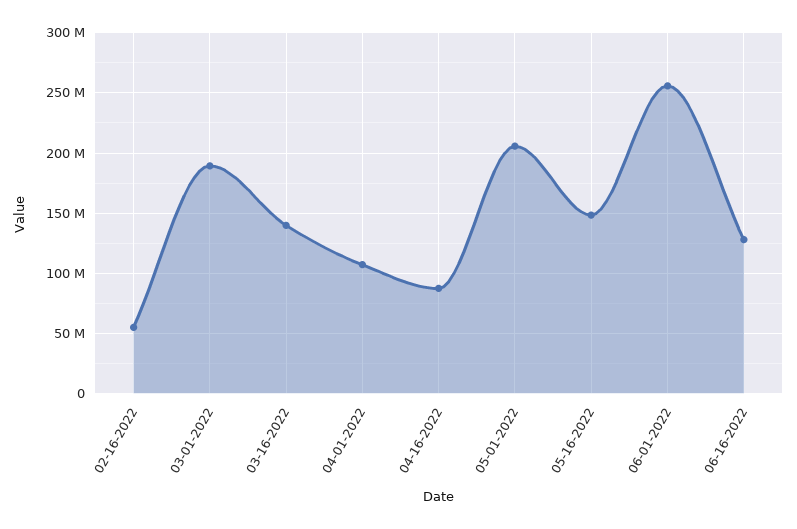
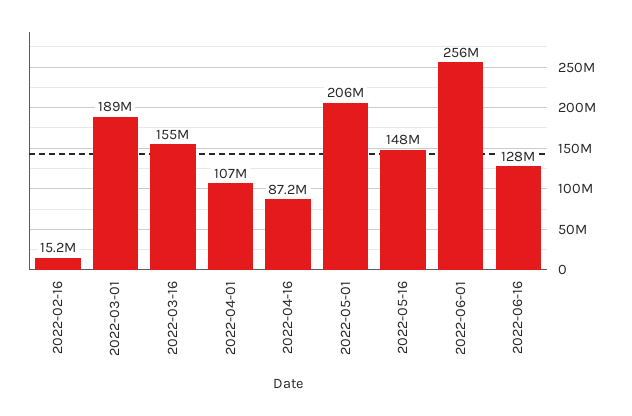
  {
-   "02-16-2022": 55000000,
+   "02-16-2022": 15200000,
    "03-01-2022": 189000000,
-   "03-16-2022": 140000000,
+   "03-16-2022": 155000000,
    "04-01-2022": 107000000,
    "04-16-2022": 87200000,
    "05-01-2022": 206000000,
    "05-16-2022": 148000000,
    "06-01-2022": 256000000,
    "06-16-2022": 128000000
  }

